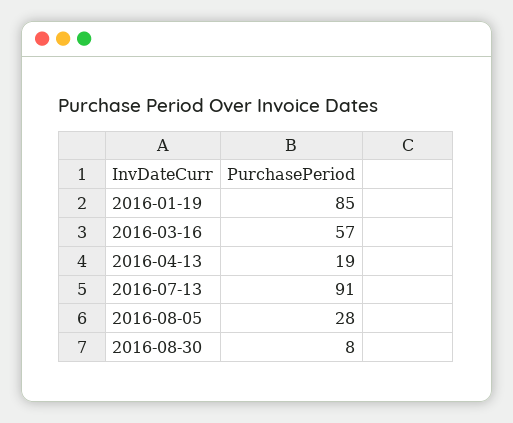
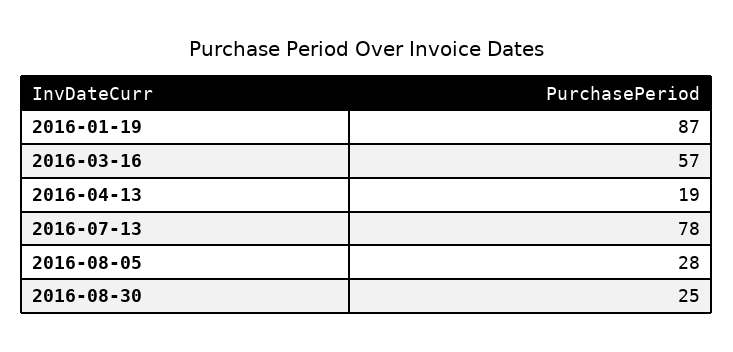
  {
-   "2016-01-19": 85,
+   "2016-01-19": 87,
    "2016-03-16": 57,
    "2016-04-13": 19,
-   "2016-07-13": 91,
+   "2016-07-13": 78,
    "2016-08-05": 28,
-   "2016-08-30": 8
+   "2016-08-30": 25
  }

